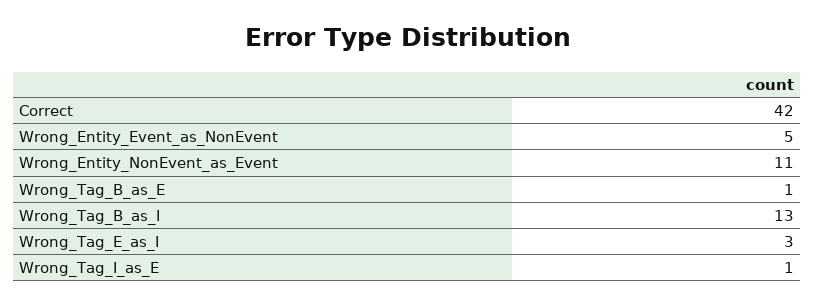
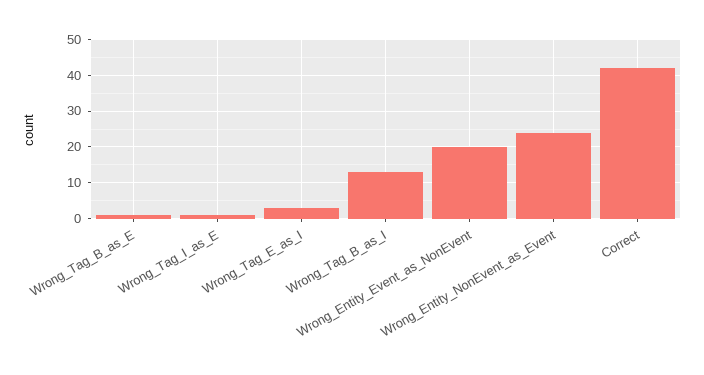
  {
    "Correct": 42,
-   "Wrong_Entity_Event_as_NonEvent": 5,
+   "Wrong_Entity_Event_as_NonEvent": 20,
-   "Wrong_Entity_NonEvent_as_Event": 11,
+   "Wrong_Entity_NonEvent_as_Event": 25,
    "Wrong_Tag_B_as_E": 1,
    "Wrong_Tag_B_as_I": 13,
    "Wrong_Tag_E_as_I": 3,
    "Wrong_Tag_I_as_E": 1
  }

